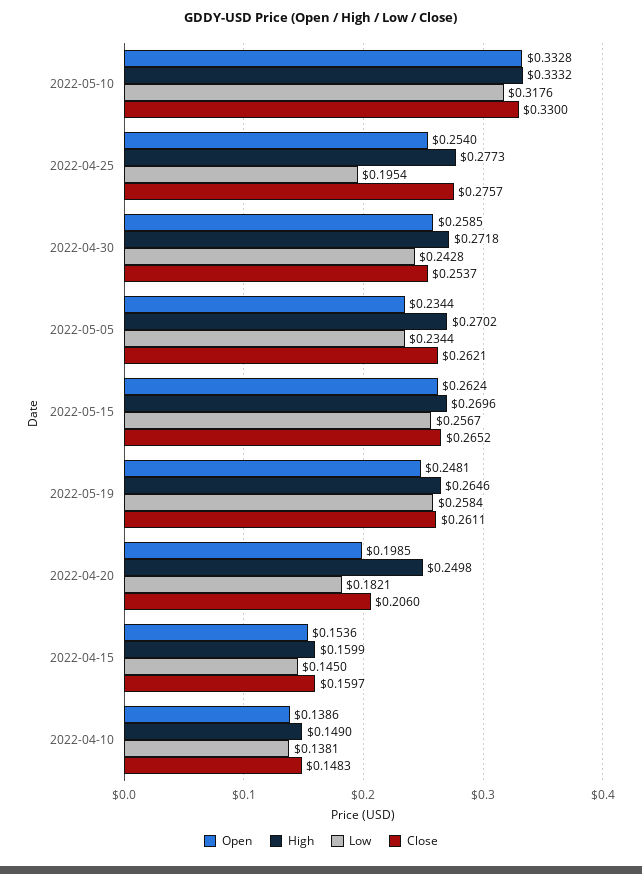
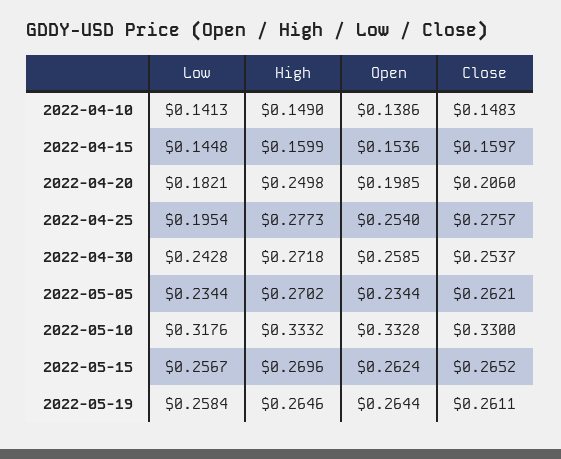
  {
    "Open": {
      "2022-05-10": 0.3328,
      "2022-04-25": 0.254,
      "2022-04-30": 0.2585,
      "2022-05-05": 0.2344,
      "2022-05-15": 0.2624,
-     "2022-05-19": 0.2481,
+     "2022-05-19": 0.2644,
      "2022-04-20": 0.1985,
      "2022-04-15": 0.1536,
      "2022-04-10": 0.1386
    },
    "High": {
      "2022-05-10": 0.3332,
      "2022-04-25": 0.2773,
      "2022-04-30": 0.2718,
      "2022-05-05": 0.2702,
      "2022-05-15": 0.2696,
      "2022-05-19": 0.2646,
      "2022-04-20": 0.2498,
      "2022-04-15": 0.1599,
      "2022-04-10": 0.149
    },
    "Low": {
      "2022-05-10": 0.3176,
      "2022-04-25": 0.1954,
      "2022-04-30": 0.2428,
      "2022-05-05": 0.2344,
      "2022-05-15": 0.2567,
      "2022-05-19": 0.2584,
      "2022-04-20": 0.1821,
-     "2022-04-15": 0.145,
+     "2022-04-15": 0.1448,
-     "2022-04-10": 0.1381
+     "2022-04-10": 0.1413
    },
    "Close": {
      "2022-05-10": 0.33,
      "2022-04-25": 0.2757,
      "2022-04-30": 0.2537,
      "2022-05-05": 0.2621,
      "2022-05-15": 0.2652,
      "2022-05-19": 0.2611,
      "2022-04-20": 0.206,
      "2022-04-15": 0.1597,
      "2022-04-10": 0.1483
    }
  }

